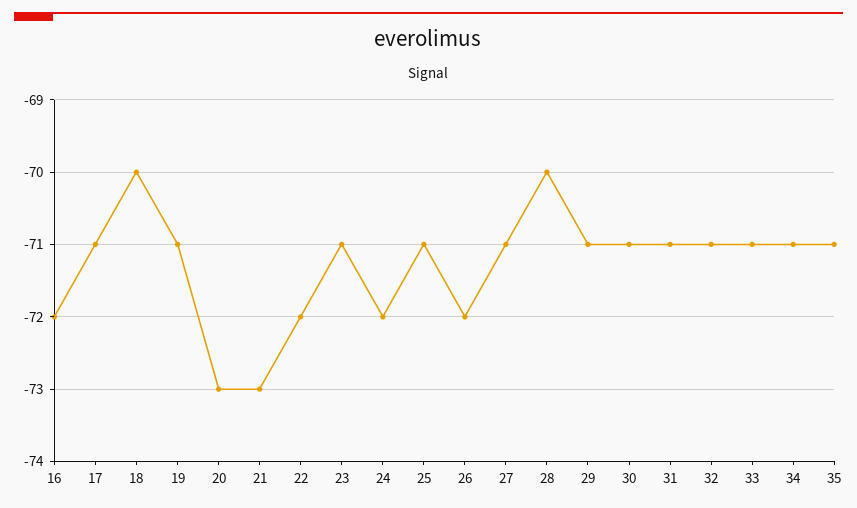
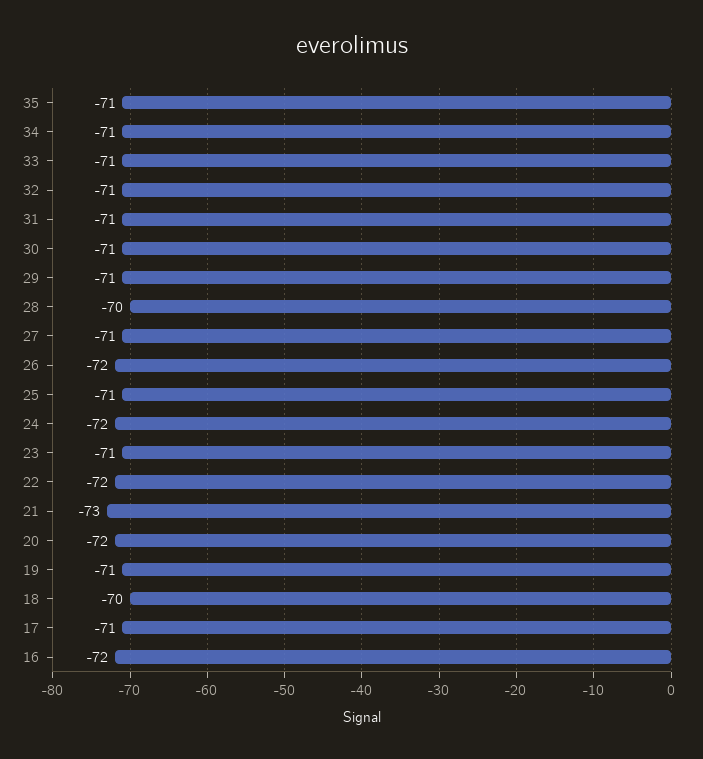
  {
    "16": -72,
    "17": -71,
    "18": -70,
    "19": -71,
-   "20": -73,
+   "20": -72,
    "21": -73,
    "22": -72,
    "23": -71,
    "24": -72,
    "25": -71,
    "26": -72,
    "27": -71,
    "28": -70,
    "29": -71,
    "30": -71,
    "31": -71,
    "32": -71,
    "33": -71,
    "34": -71,
    "35": -71
  }

